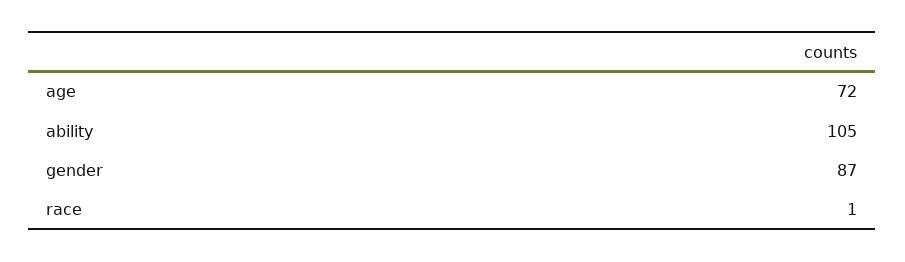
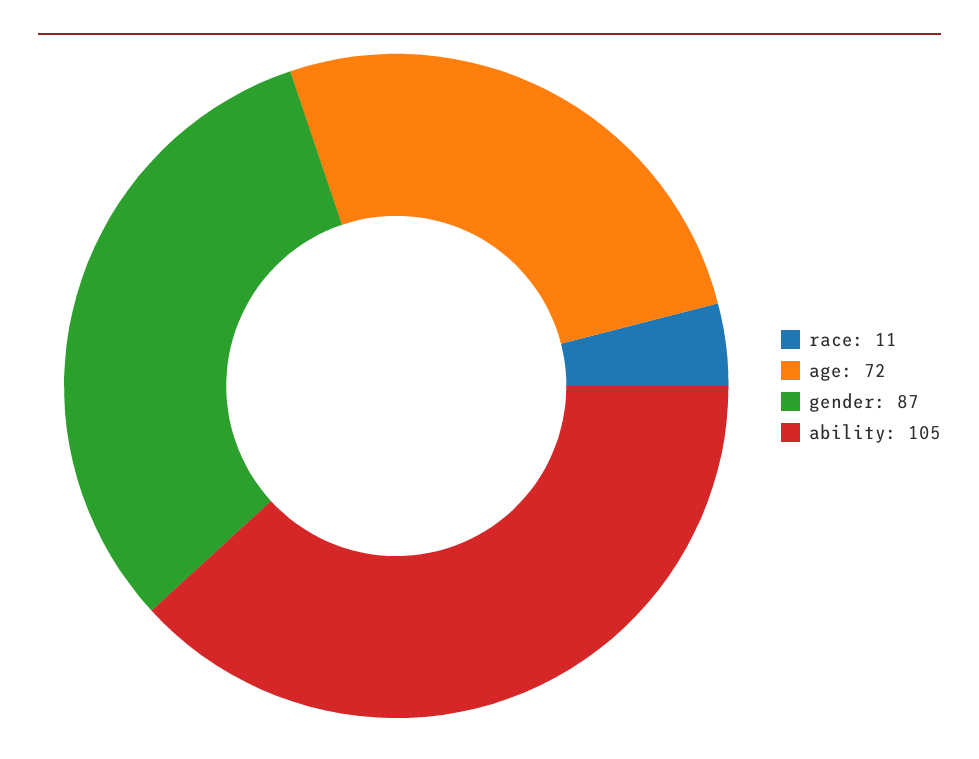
  {
    "age": 72,
    "ability": 105,
    "gender": 87,
-   "race": 1
+   "race": 11
  }

